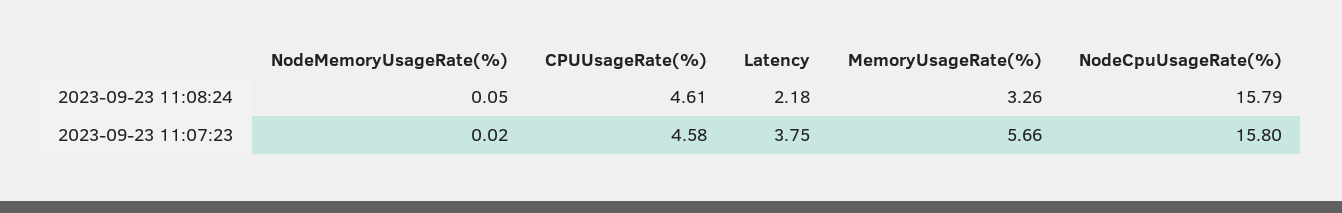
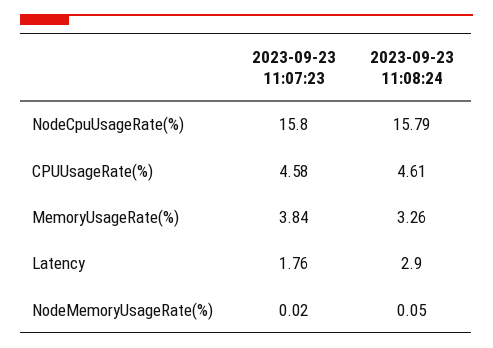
  {
    "NodeMemoryUsageRate(%)": {
      "2023-09-23 11:08:24": 0.05,
      "2023-09-23 11:07:23": 0.02
    },
    "CPUUsageRate(%)": {
      "2023-09-23 11:08:24": 4.61,
      "2023-09-23 11:07:23": 4.58
    },
    "Latency": {
-     "2023-09-23 11:08:24": 2.18,
+     "2023-09-23 11:08:24": 2.9,
-     "2023-09-23 11:07:23": 3.75
+     "2023-09-23 11:07:23": 1.76
    },
    "MemoryUsageRate(%)": {
      "2023-09-23 11:08:24": 3.26,
-     "2023-09-23 11:07:23": 5.66
+     "2023-09-23 11:07:23": 3.84
    },
    "NodeCpuUsageRate(%)": {
      "2023-09-23 11:08:24": 15.79,
      "2023-09-23 11:07:23": 15.8
    }
  }

